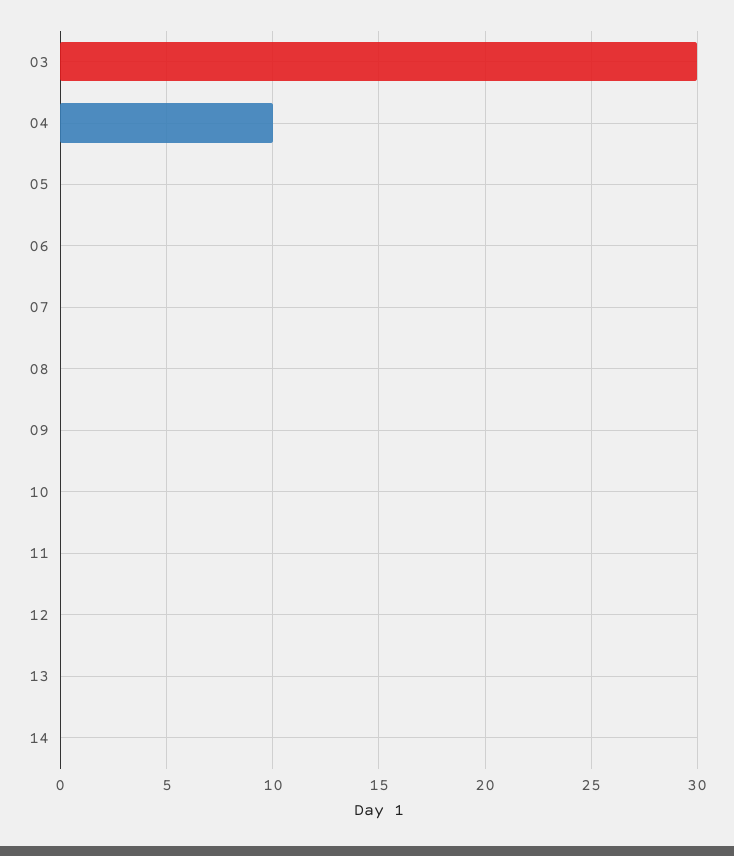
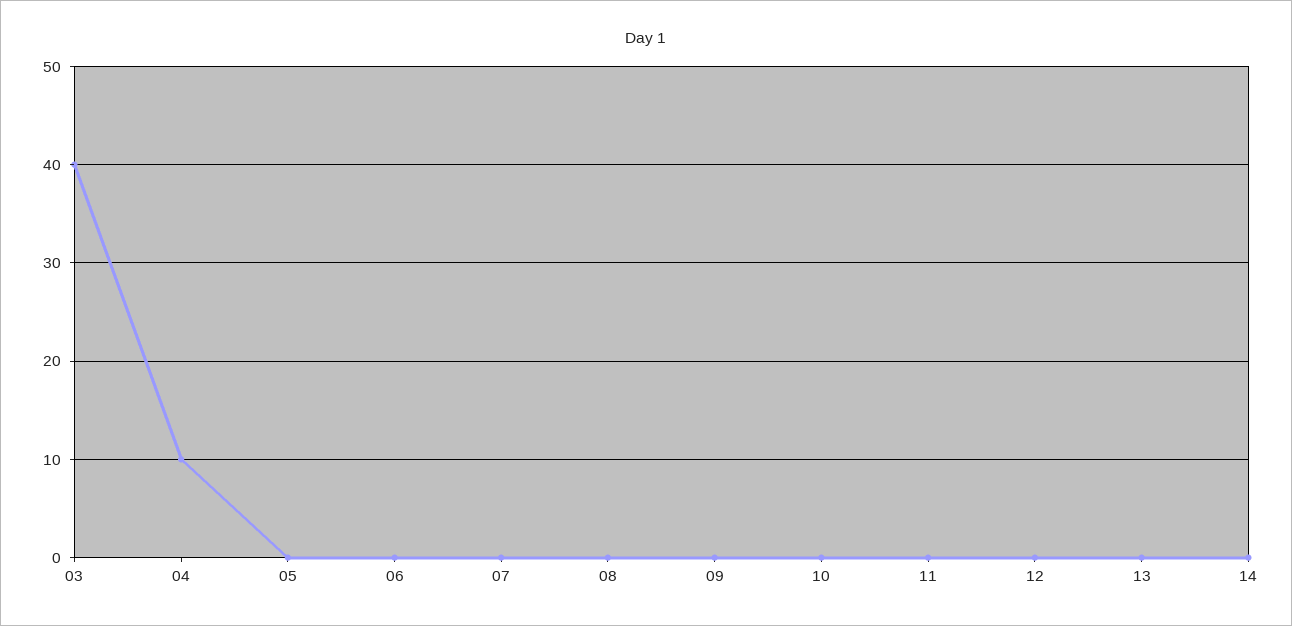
  {
-   "03": 30,
+   "03": 40,
    "04": 10,
    "05": 0,
    "06": 0,
    "07": 0,
    "08": 0,
    "09": 0,
    "10": 0,
    "11": 0,
    "12": 0,
    "13": 0,
    "14": 0
  }

